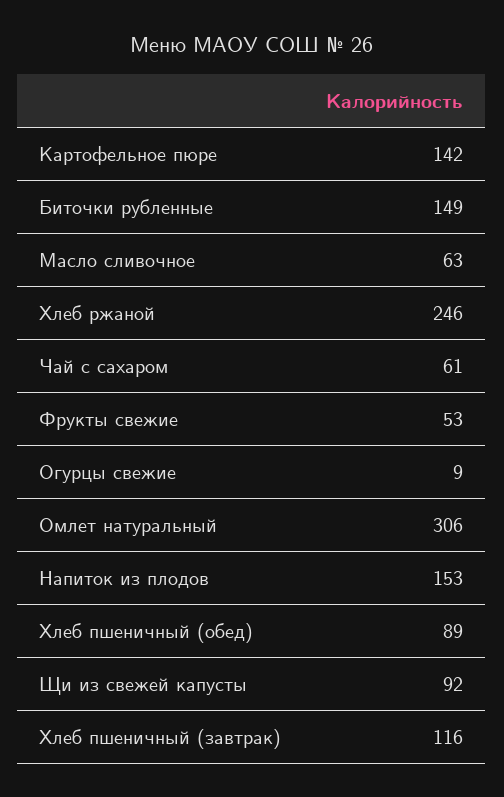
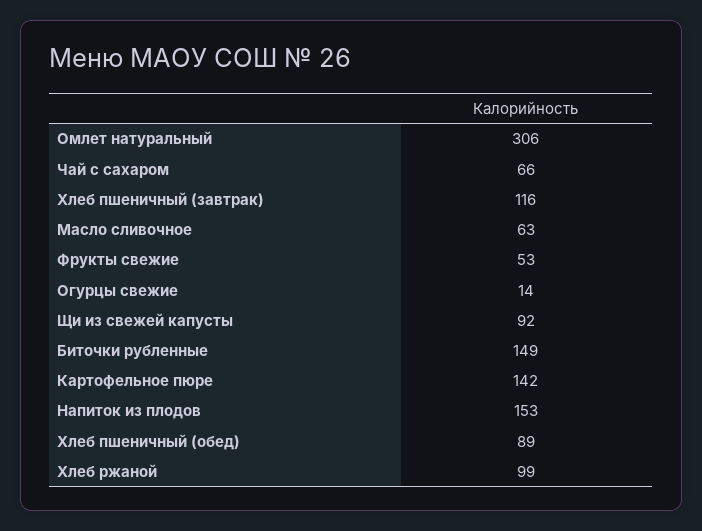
  {
    "Картофельное пюре": 142,
    "Биточки рубленные": 149,
    "Масло сливочное": 63,
-   "Хлеб ржаной": 246,
+   "Хлеб ржаной": 99,
-   "Чай с сахаром": 61,
+   "Чай с сахаром": 66,
    "Фрукты свежие": 53,
-   "Огурцы свежие": 9,
+   "Огурцы свежие": 14,
    "Омлет натуральный": 306,
    "Напиток из плодов": 153,
    "Хлеб пшеничный (обед)": 89,
    "Щи из свежей капусты": 92,
    "Хлеб пшеничный (завтрак)": 116
  }

